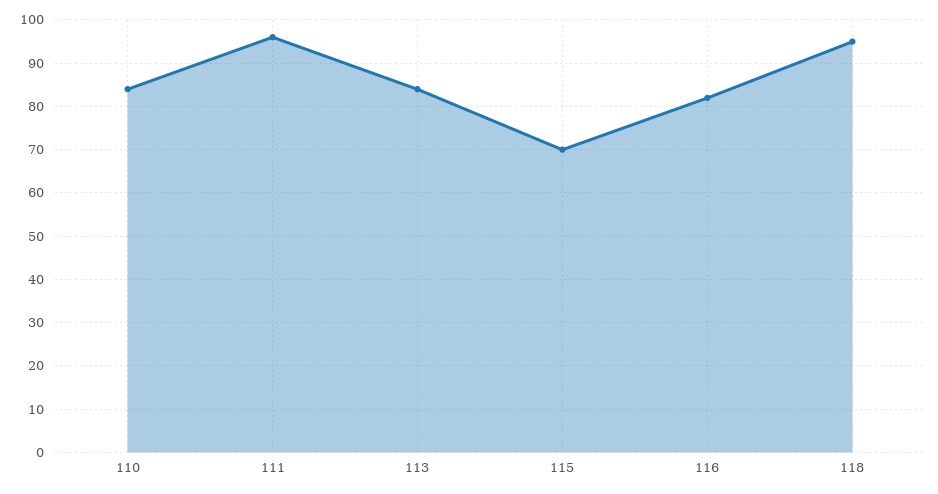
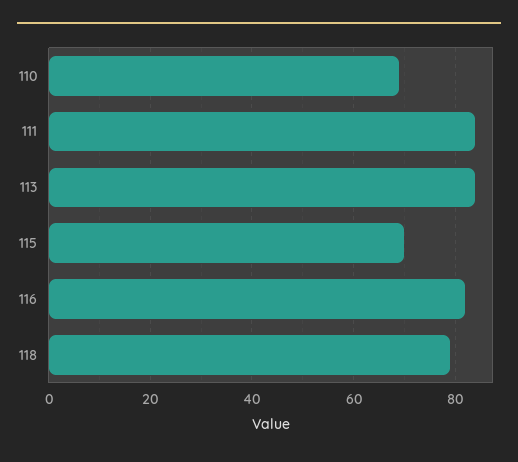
  {
-   "110": 85,
+   "110": 70,
-   "111": 95,
+   "111": 85,
    "113": 85,
    "115": 70,
    "116": 80,
-   "118": 95
+   "118": 80
  }

